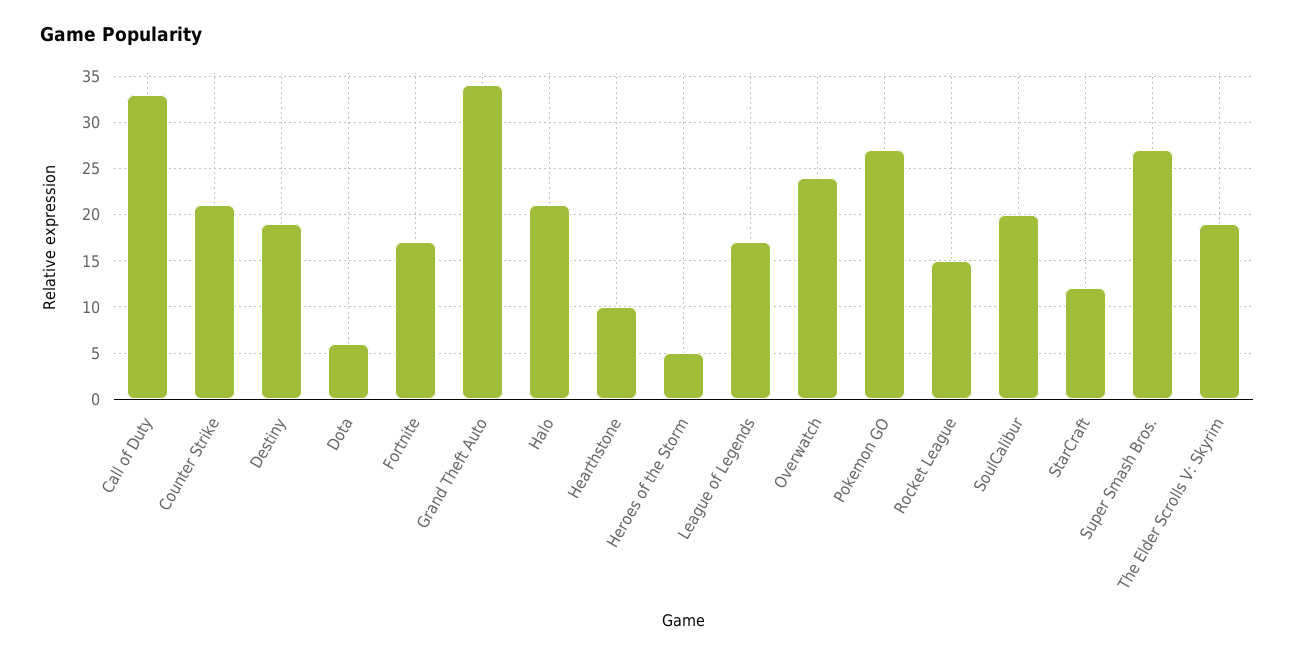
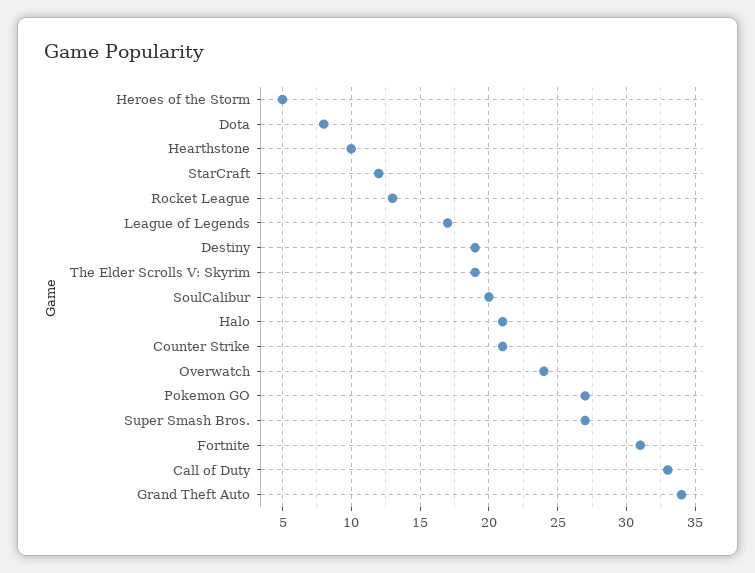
  {
    "Call of Duty": 33,
    "Counter Strike": 21,
    "Destiny": 19,
-   "Dota": 6,
+   "Dota": 8,
-   "Fortnite": 17,
+   "Fortnite": 31,
    "Grand Theft Auto": 34,
    "Halo": 21,
    "Hearthstone": 10,
    "Heroes of the Storm": 5,
    "League of Legends": 17,
    "Overwatch": 24,
    "Pokemon GO": 27,
-   "Rocket League": 15,
+   "Rocket League": 13,
    "SoulCalibur": 20,
    "StarCraft": 12,
    "Super Smash Bros.": 27,
    "The Elder Scrolls V: Skyrim": 19
  }

